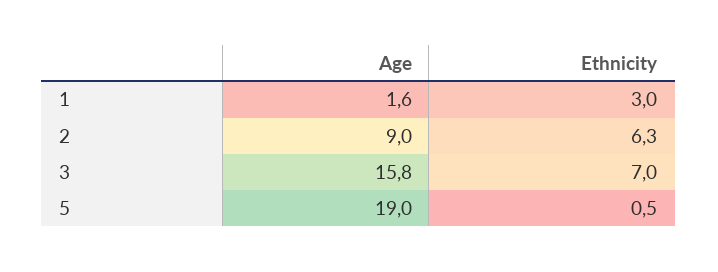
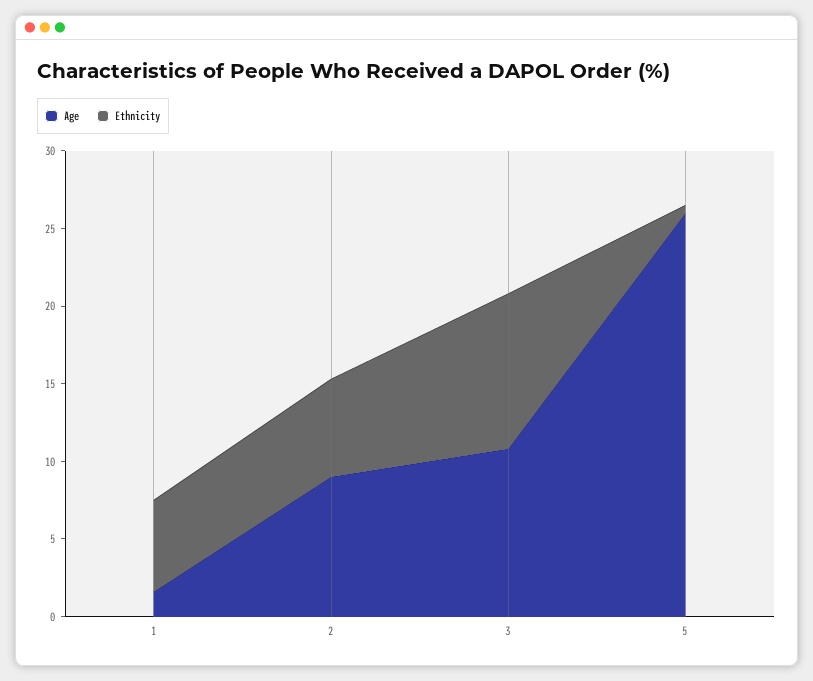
  {
    "Age": {
      "1": 1.6,
      "2": 9,
-     "3": 15.8,
+     "3": 11,
-     "5": 19
+     "5": 26
    },
    "Ethnicity": {
-     "1": 3,
+     "1": 6,
      "2": 6.3,
-     "3": 7,
+     "3": 10,
      "5": 0.5
    }
  }

